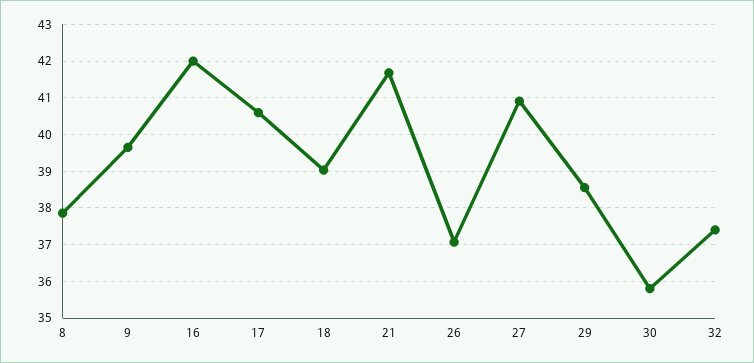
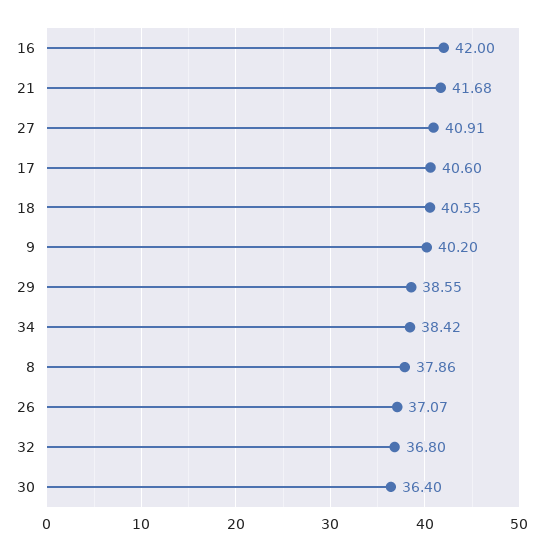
  {
    "8": 37.86,
-   "9": 39.6,
+   "9": 40.2,
    "16": 42,
    "17": 40.6,
-   "18": 39,
+   "18": 40.55,
    "21": 41.68,
    "26": 37.07,
    "27": 40.91,
    "29": 38.55,
-   "30": 35.8,
+   "30": 36.4,
-   "32": 37.4
+   "32": 36.8,
+   "34": 38.42
  }

